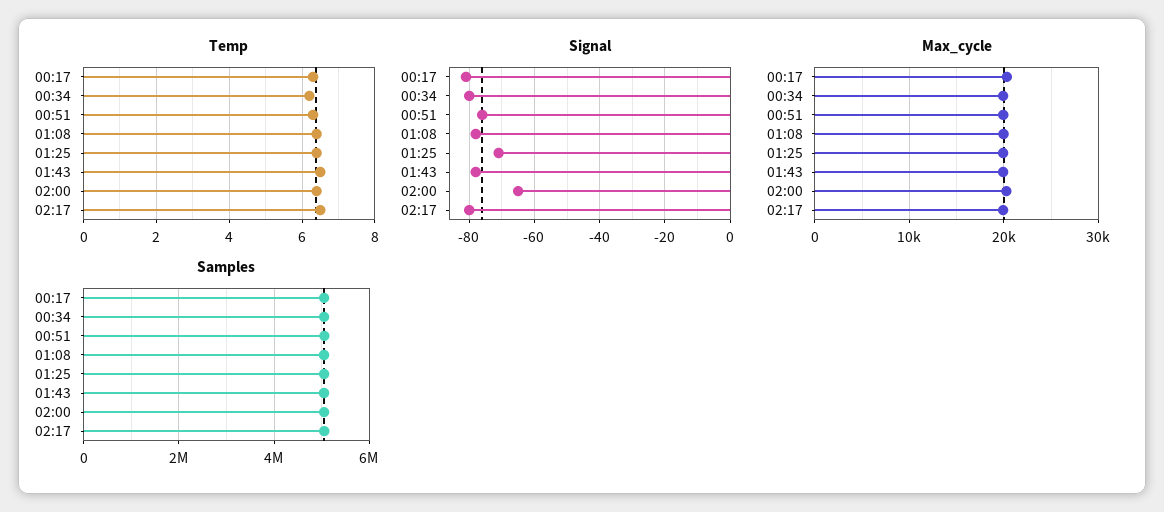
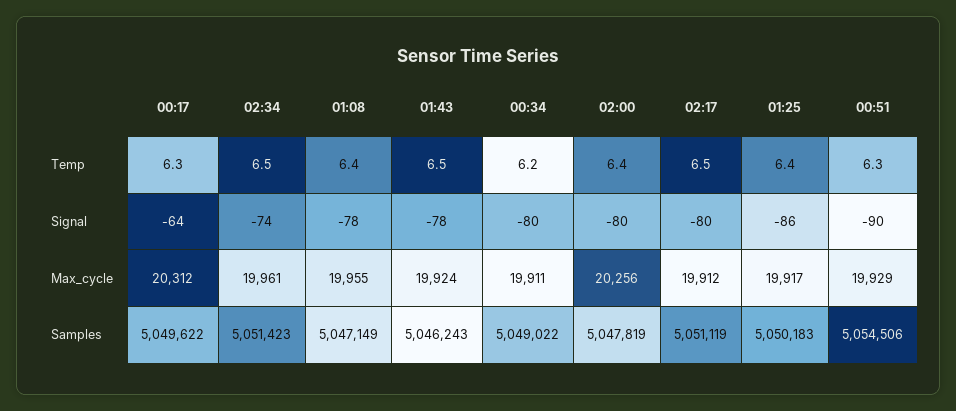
  {
    "Temp": {
      "00:17": 6.3,
      "00:34": 6.2,
      "00:51": 6.3,
      "01:08": 6.4,
      "01:25": 6.4,
      "01:43": 6.5,
      "02:00": 6.4,
-     "02:17": 6.5
+     "02:17": 6.5,
+     "02:34": 6.5
    },
    "Signal": {
-     "00:17": -80,
+     "00:17": -64,
      "00:34": -80,
-     "00:51": -75,
+     "00:51": -90,
      "01:08": -78,
-     "01:25": -70,
+     "01:25": -86,
      "01:43": -78,
-     "02:00": -65,
+     "02:00": -80,
-     "02:17": -80
+     "02:17": -80,
+     "02:34": -74
    },
    "Max_cycle": {
      "00:17": 20312,
      "00:34": 19911,
      "00:51": 19929,
      "01:08": 19955,
      "01:25": 19917,
      "01:43": 19924,
      "02:00": 20256,
-     "02:17": 19912
+     "02:17": 19912,
+     "02:34": 19961
    },
    "Samples": {
      "00:17": 5049622,
      "00:34": 5049022,
      "00:51": 5054506,
      "01:08": 5047149,
      "01:25": 5050183,
      "01:43": 5046243,
      "02:00": 5047819,
-     "02:17": 5051119
+     "02:17": 5051119,
+     "02:34": 5051423
    }
  }

